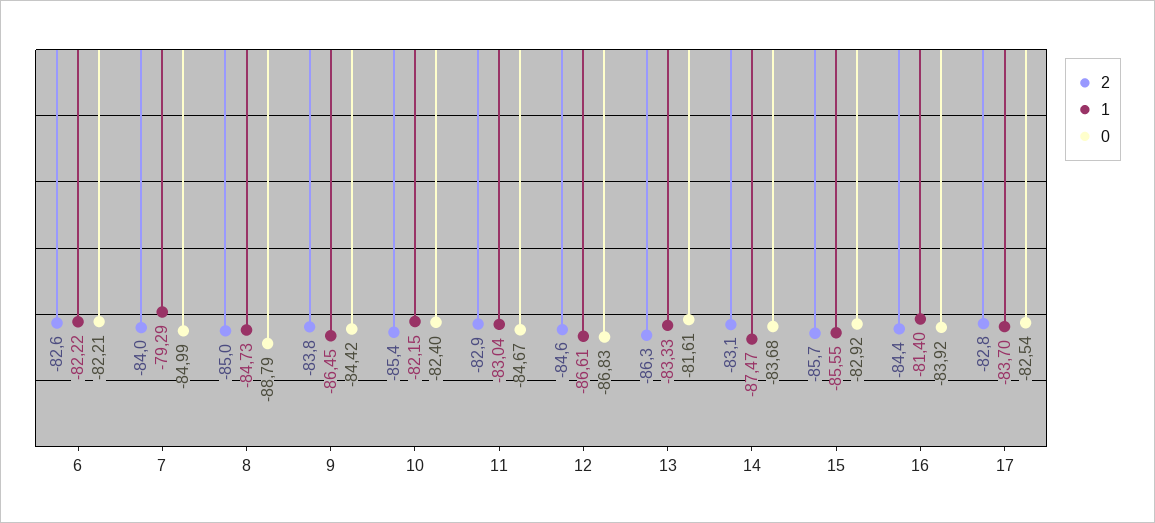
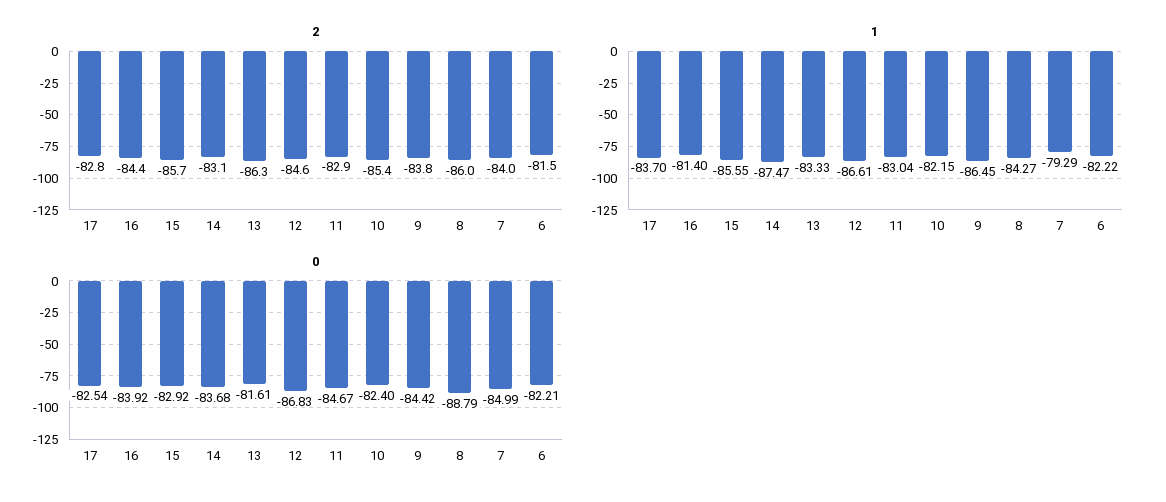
  {
    "2": {
-     "6": -82.6,
+     "6": -81.5,
      "7": -84,
-     "8": -85,
+     "8": -86,
      "9": -83.8,
      "10": -85.4,
      "11": -82.9,
      "12": -84.6,
      "13": -86.3,
      "14": -83.1,
      "15": -85.7,
      "16": -84.4,
      "17": -82.8
    },
    "1": {
      "6": -82.22,
      "7": -79.29,
-     "8": -84.73,
+     "8": -84.27,
      "9": -86.45,
      "10": -82.15,
      "11": -83.04,
      "12": -86.61,
      "13": -83.33,
      "14": -87.47,
      "15": -85.55,
      "16": -81.4,
      "17": -83.7
    },
    "0": {
      "6": -82.21,
      "7": -84.99,
      "8": -88.79,
      "9": -84.42,
      "10": -82.4,
      "11": -84.67,
      "12": -86.83,
      "13": -81.61,
      "14": -83.68,
      "15": -82.92,
      "16": -83.92,
      "17": -82.54
    }
  }

